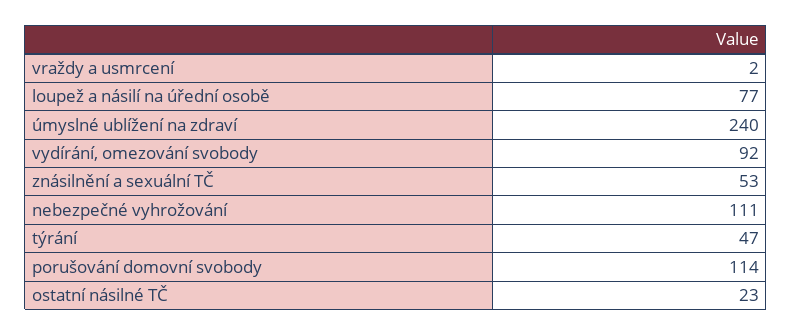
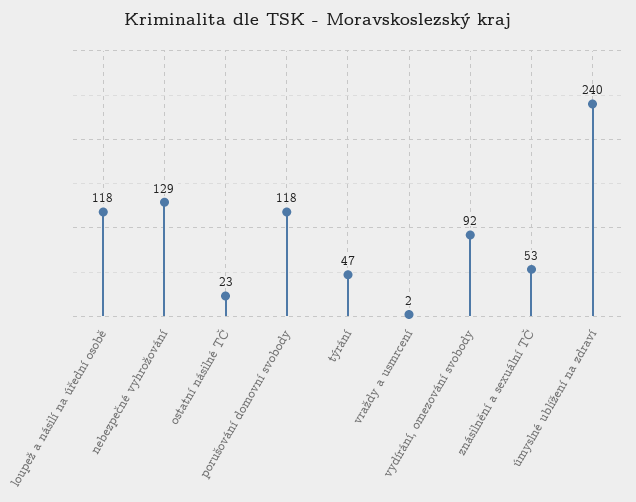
  {
    "vraždy a usmrcení": 2,
-   "loupež a násilí na úřední osobě": 77,
+   "loupež a násilí na úřední osobě": 118,
    "úmyslné ublížení na zdraví": 240,
    "vydírání, omezování svobody": 92,
    "znásilnění a sexuální TČ": 53,
-   "nebezpečné vyhrožování": 111,
+   "nebezpečné vyhrožování": 129,
    "týrání": 47,
-   "porušování domovní svobody": 114,
+   "porušování domovní svobody": 118,
    "ostatní násilné TČ": 23
  }

